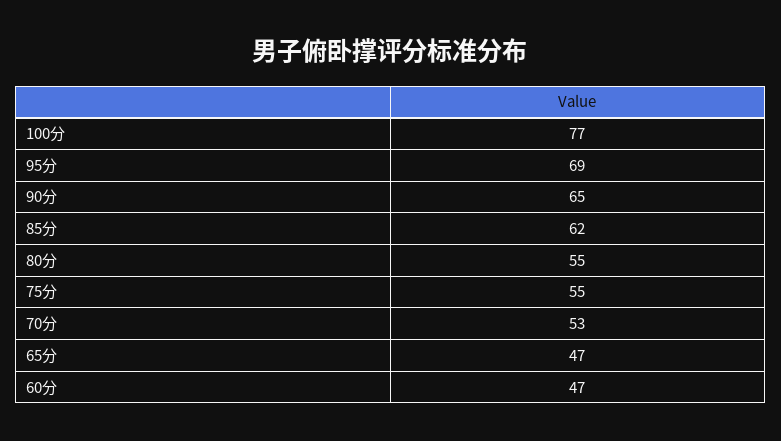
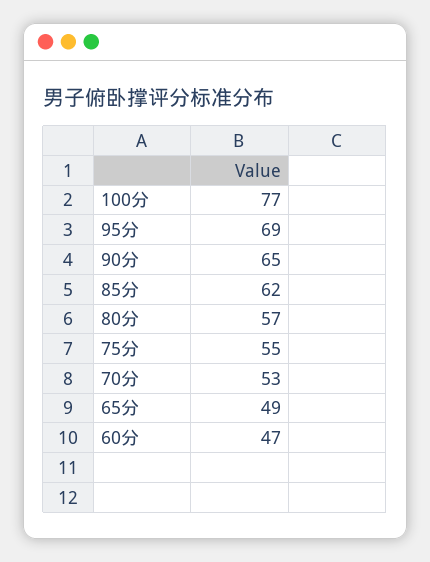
  {
    "100分": 77,
    "95分": 69,
    "90分": 65,
    "85分": 62,
-   "80分": 55,
+   "80分": 57,
    "75分": 55,
    "70分": 53,
-   "65分": 47,
+   "65分": 49,
    "60分": 47
  }

